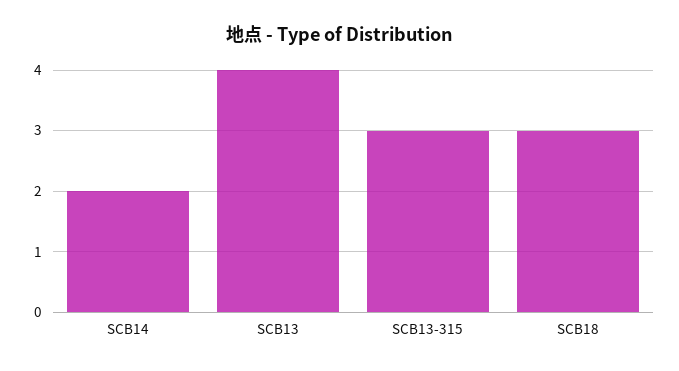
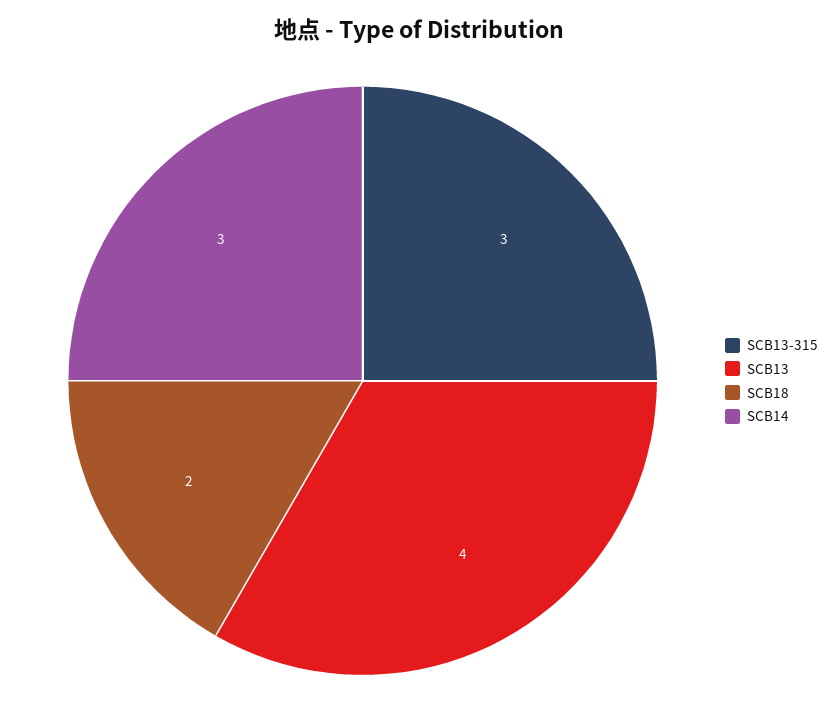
  {
-   "SCB14": 2,
+   "SCB14": 3,
    "SCB13": 4,
    "SCB13-315": 3,
-   "SCB18": 3
+   "SCB18": 2
  }

